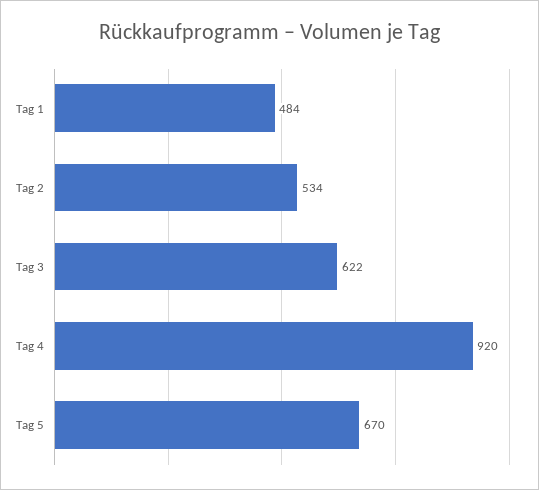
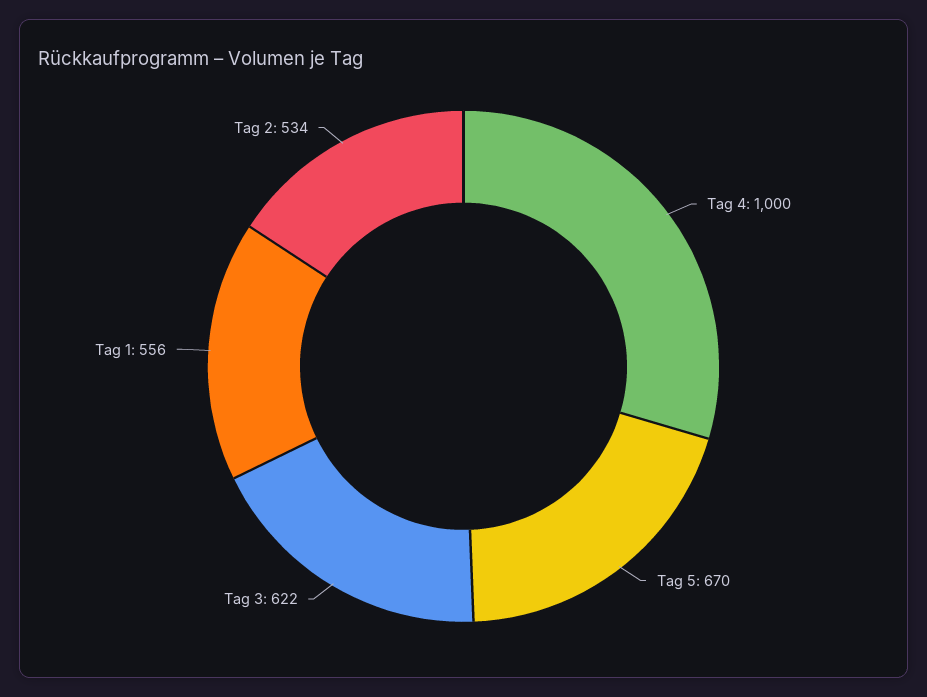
  {
-   "Tag 1": 484,
+   "Tag 1": 556,
    "Tag 2": 534,
    "Tag 3": 622,
-   "Tag 4": 920,
+   "Tag 4": 1000,
    "Tag 5": 670
  }

